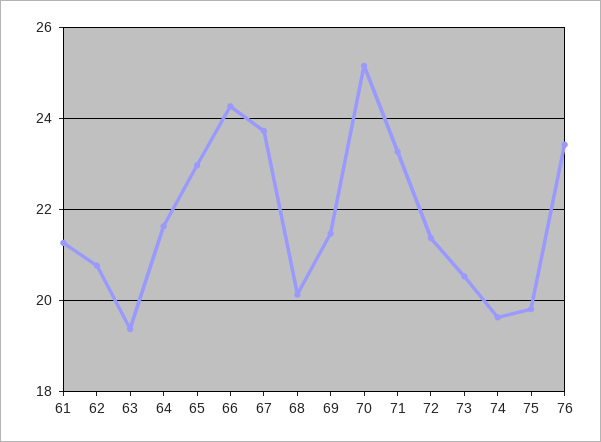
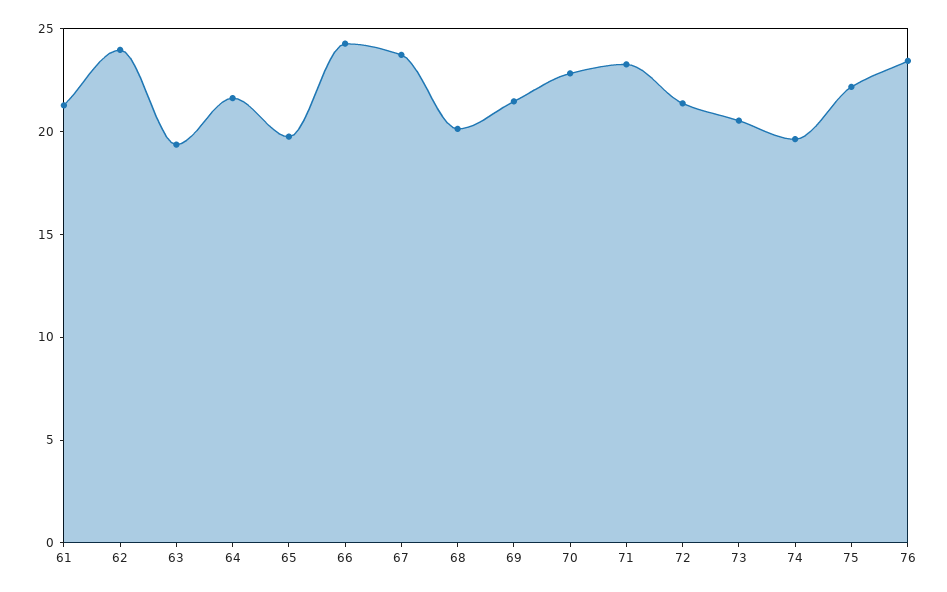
  {
    "61": 21.2,
-   "62": 20.8,
+   "62": 24,
    "63": 19.4,
    "64": 21.6,
-   "65": 23,
+   "65": 20,
    "66": 24.2,
    "67": 23.8,
    "68": 20.2,
    "69": 21.4,
-   "70": 25.2,
+   "70": 23,
    "71": 23.2,
    "72": 21.4,
    "73": 20.6,
    "74": 19.6,
-   "75": 19.8,
+   "75": 22,
    "76": 23.4
  }

